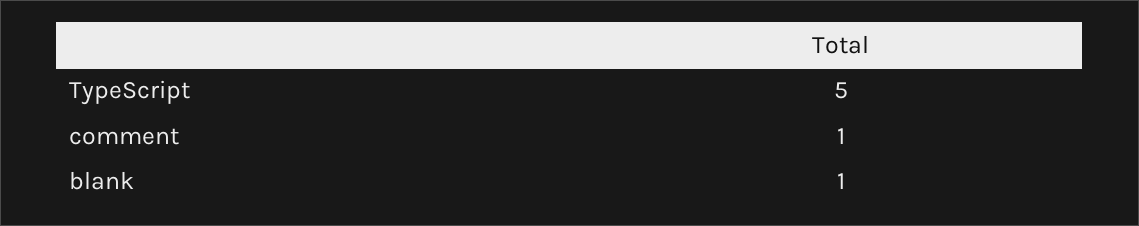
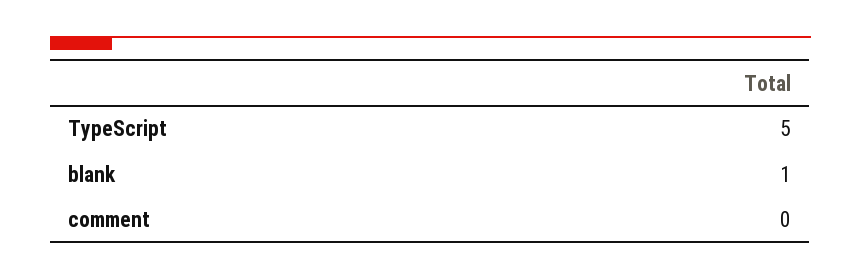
  {
    "TypeScript": 5,
-   "comment": 1,
+   "comment": 0,
    "blank": 1
  }

